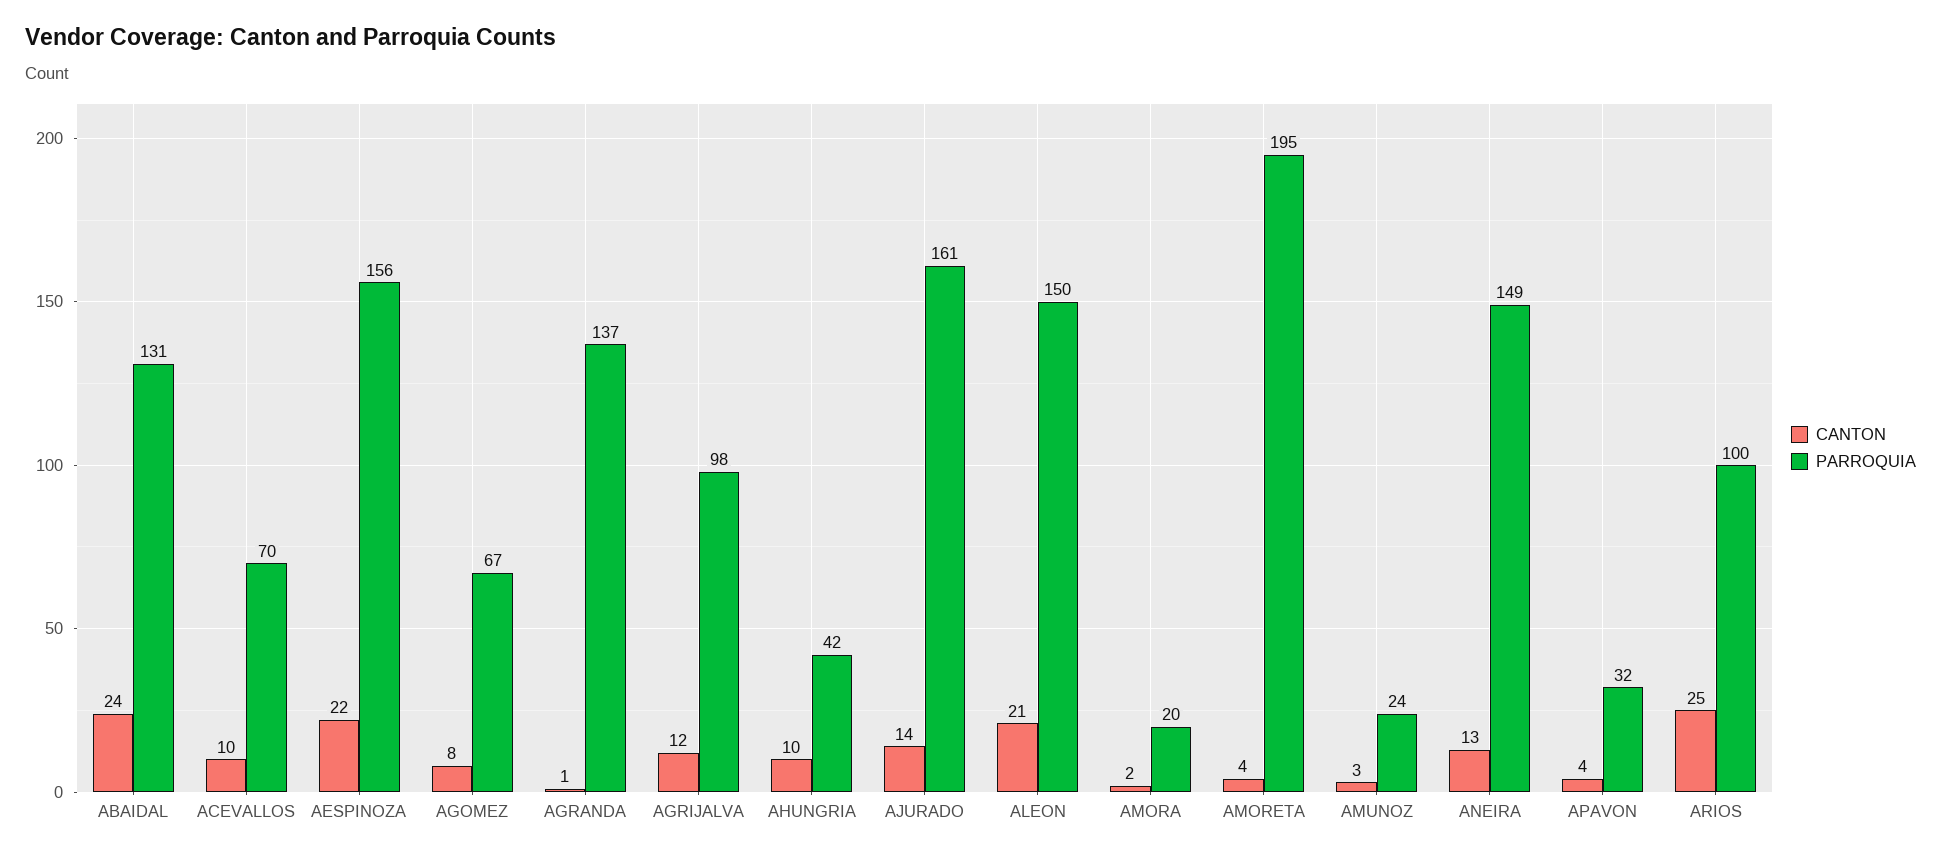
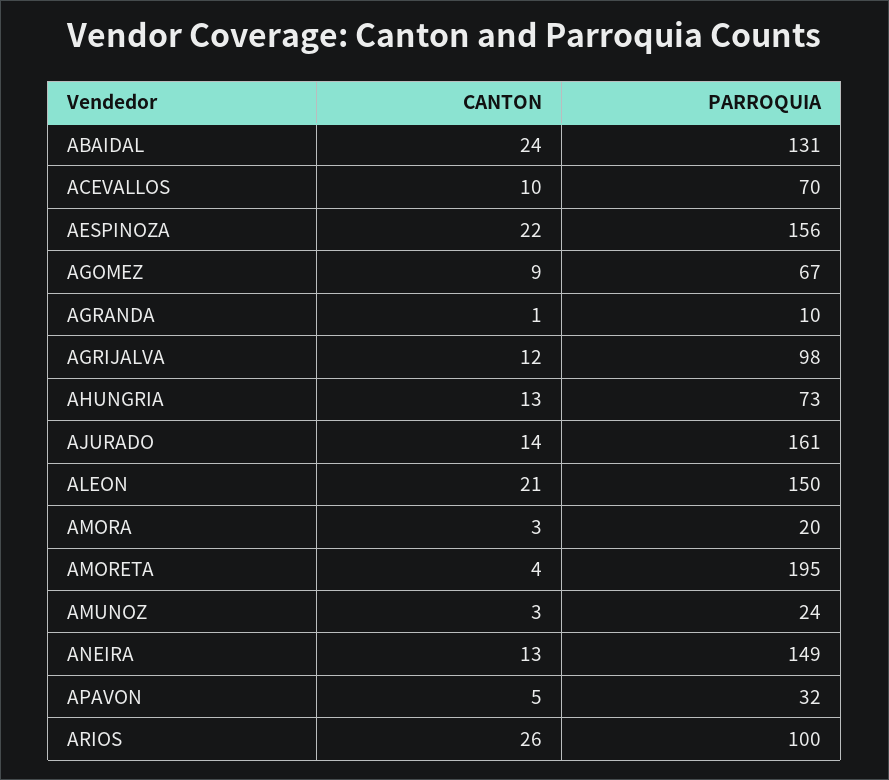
  {
    "CANTON": {
      "ABAIDAL": 24,
      "ACEVALLOS": 10,
      "AESPINOZA": 22,
-     "AGOMEZ": 8,
+     "AGOMEZ": 9,
      "AGRANDA": 1,
      "AGRIJALVA": 12,
-     "AHUNGRIA": 10,
+     "AHUNGRIA": 13,
      "AJURADO": 14,
      "ALEON": 21,
-     "AMORA": 2,
+     "AMORA": 3,
      "AMORETA": 4,
      "AMUNOZ": 3,
      "ANEIRA": 13,
-     "APAVON": 4,
+     "APAVON": 5,
-     "ARIOS": 25
+     "ARIOS": 26
    },
    "PARROQUIA": {
      "ABAIDAL": 131,
      "ACEVALLOS": 70,
      "AESPINOZA": 156,
      "AGOMEZ": 67,
-     "AGRANDA": 137,
+     "AGRANDA": 10,
      "AGRIJALVA": 98,
-     "AHUNGRIA": 42,
+     "AHUNGRIA": 73,
      "AJURADO": 161,
      "ALEON": 150,
      "AMORA": 20,
      "AMORETA": 195,
      "AMUNOZ": 24,
      "ANEIRA": 149,
      "APAVON": 32,
      "ARIOS": 100
    }
  }

